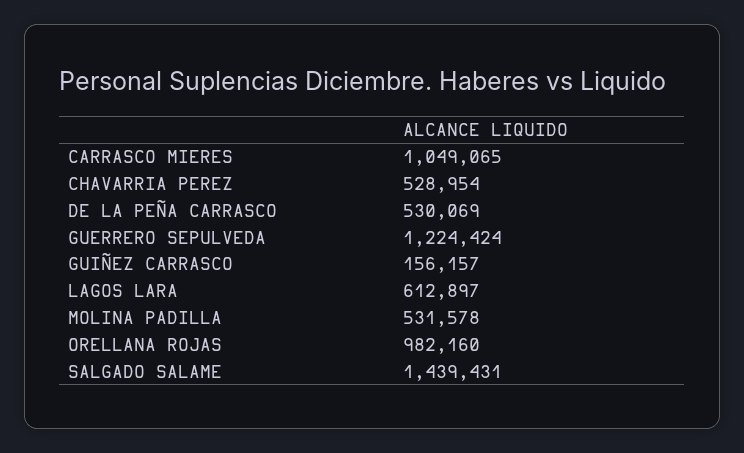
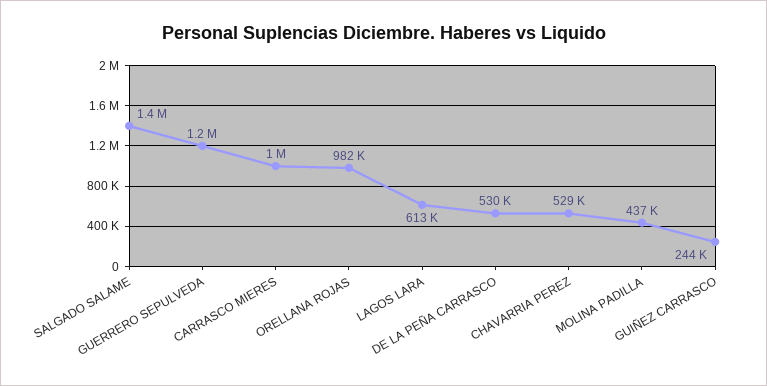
  {
    "CARRASCO MIERES": 1049065,
    "CHAVARRIA PEREZ": 528954,
    "DE LA PEÑA CARRASCO": 530069,
    "GUERRERO SEPULVEDA": 1224424,
-   "GUIÑEZ CARRASCO": 156157,
+   "GUIÑEZ CARRASCO": 244000,
    "LAGOS LARA": 612897,
-   "MOLINA PADILLA": 531578,
+   "MOLINA PADILLA": 437000,
    "ORELLANA ROJAS": 982160,
    "SALGADO SALAME": 1439431
  }

